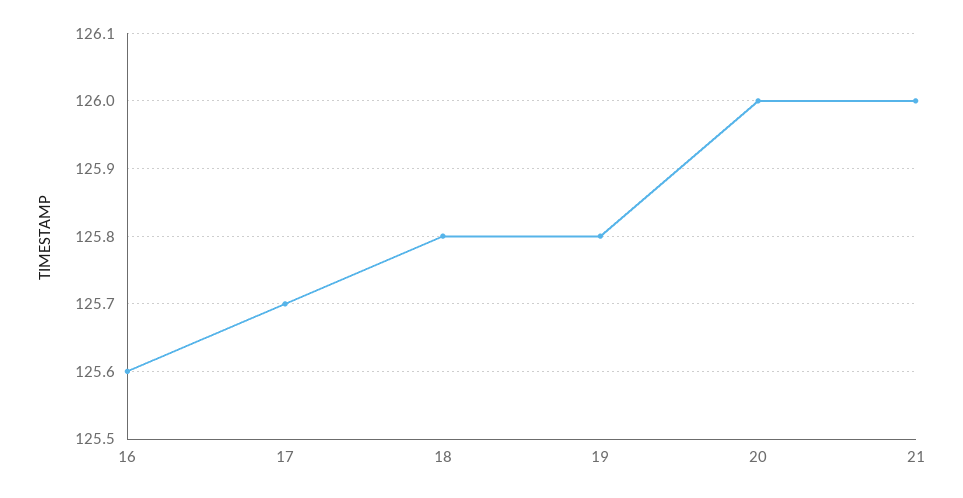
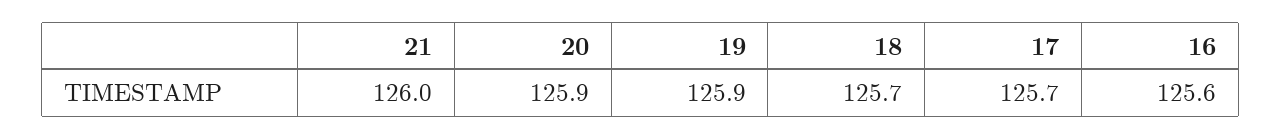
  {
    "16": 125.6,
    "17": 125.7,
-   "18": 125.8,
+   "18": 125.7,
-   "19": 125.8,
+   "19": 125.9,
-   "20": 126,
+   "20": 125.9,
    "21": 126
  }

